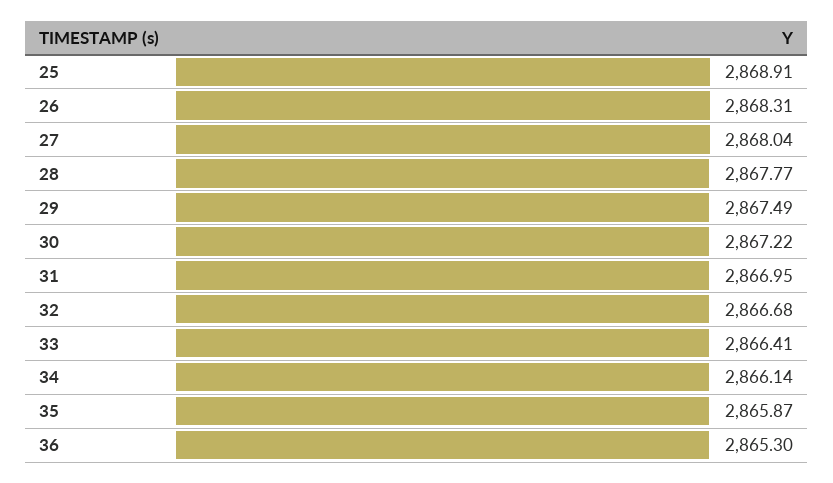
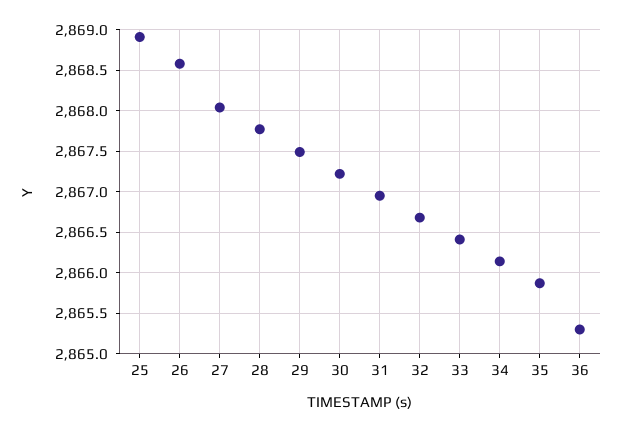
  {
    "25": 2868.91,
-   "26": 2868.31,
+   "26": 2868.6,
    "27": 2868.04,
    "28": 2867.77,
    "29": 2867.49,
    "30": 2867.22,
    "31": 2866.95,
    "32": 2866.68,
    "33": 2866.41,
    "34": 2866.14,
    "35": 2865.87,
    "36": 2865.3
  }

